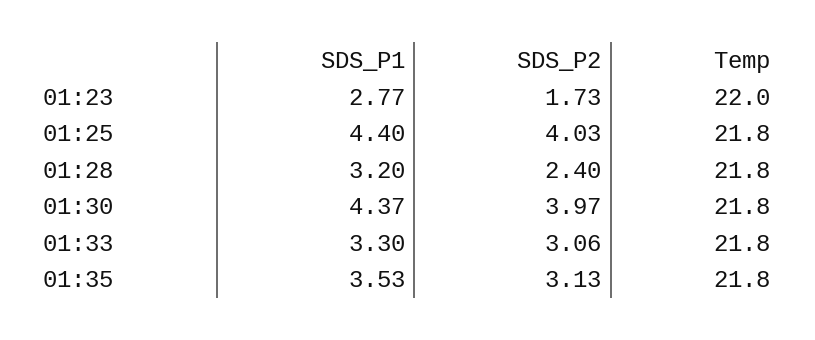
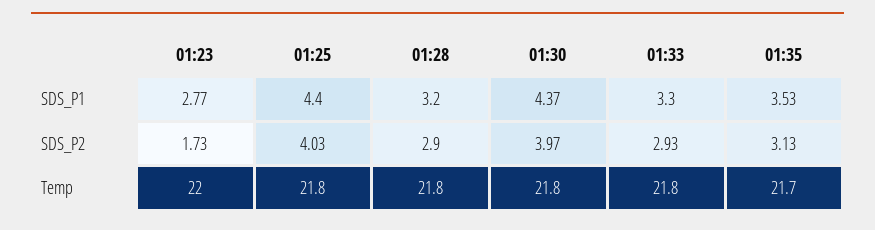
  {
    "SDS_P1": {
      "01:23": 2.77,
      "01:25": 4.4,
      "01:28": 3.2,
      "01:30": 4.37,
      "01:33": 3.3,
      "01:35": 3.53
    },
    "SDS_P2": {
      "01:23": 1.73,
      "01:25": 4.03,
-     "01:28": 2.4,
+     "01:28": 2.9,
      "01:30": 3.97,
-     "01:33": 3.06,
+     "01:33": 2.93,
      "01:35": 3.13
    },
    "Temp": {
      "01:23": 22,
      "01:25": 21.8,
      "01:28": 21.8,
      "01:30": 21.8,
      "01:33": 21.8,
-     "01:35": 21.8
+     "01:35": 21.7
    }
  }

